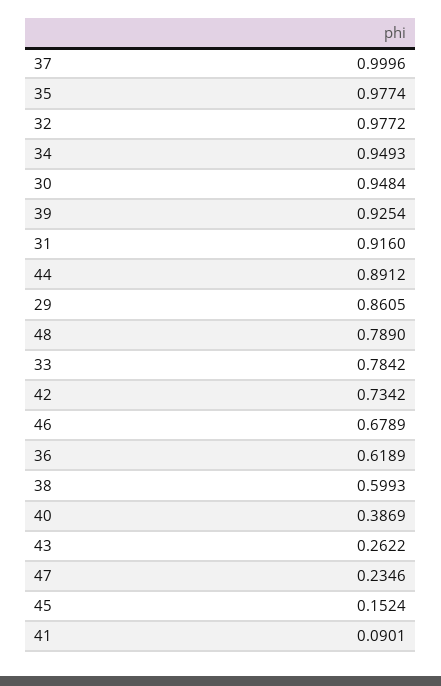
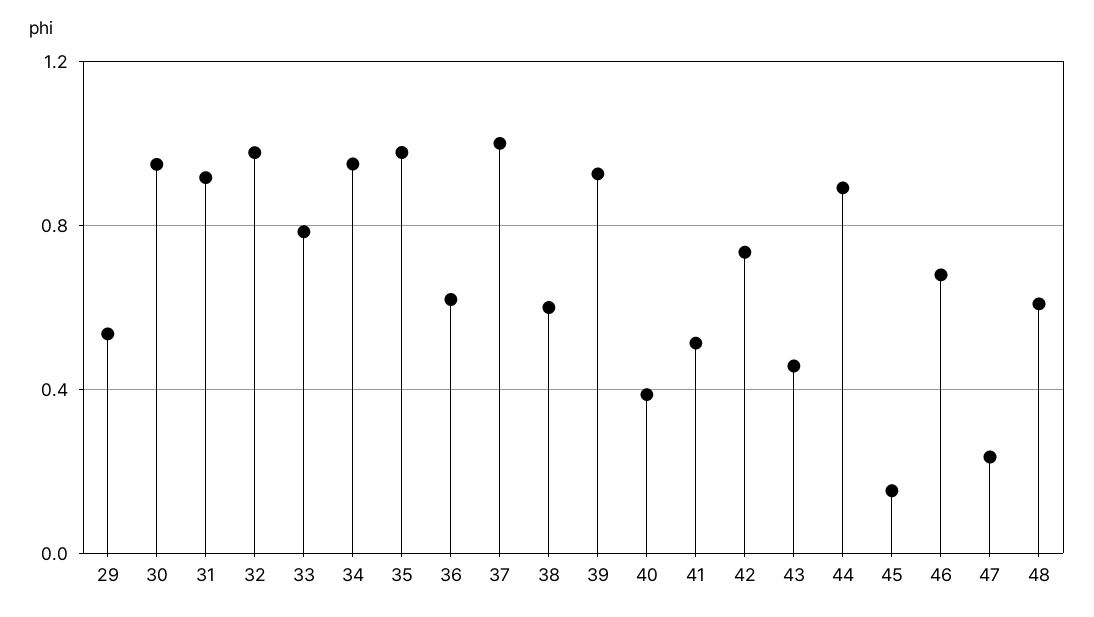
  {
    "37": 0.9996,
    "35": 0.9774,
    "32": 0.9772,
    "34": 0.9493,
    "30": 0.9484,
    "39": 0.9254,
    "31": 0.916,
    "44": 0.8912,
-   "29": 0.8605,
+   "29": 0.55,
-   "48": 0.789,
+   "48": 0.6,
    "33": 0.7842,
    "42": 0.7342,
    "46": 0.6789,
    "36": 0.6189,
    "38": 0.5993,
    "40": 0.3869,
-   "43": 0.2622,
+   "43": 0.45,
    "47": 0.2346,
    "45": 0.1524,
-   "41": 0.0901
+   "41": 0.5
  }

